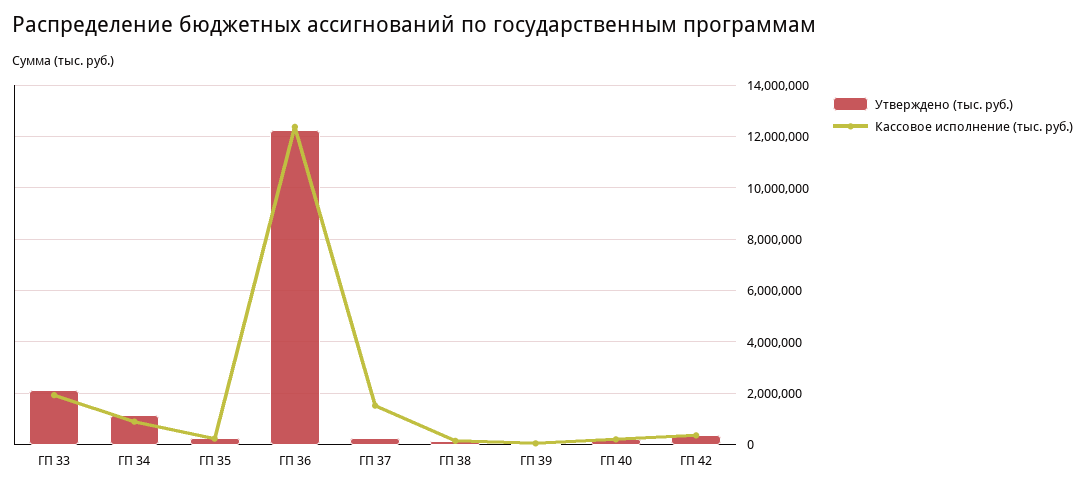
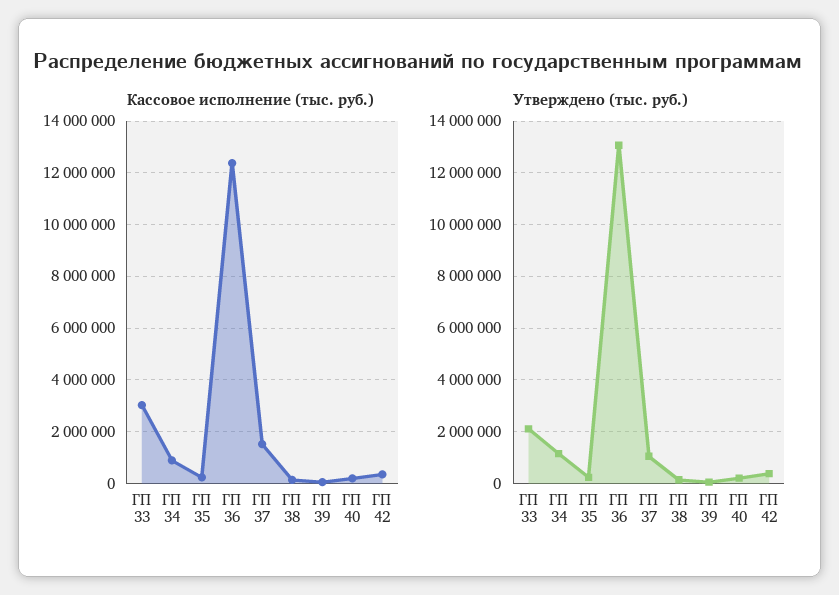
  {
    "Утверждено (тыс. руб.)": {
      "ГП 33": 2000000,
      "ГП 34": 1250000,
      "ГП 35": 250000,
-     "ГП 36": 12250000,
+     "ГП 36": 13000000,
-     "ГП 37": 250000,
+     "ГП 37": 1000000,
      "ГП 38": 250000,
      "ГП 39": 0,
      "ГП 40": 250000,
      "ГП 42": 500000
    },
    "Кассовое исполнение (тыс. руб.)": {
-     "ГП 33": 2000000,
+     "ГП 33": 3000000,
      "ГП 34": 1000000,
      "ГП 35": 250000,
      "ГП 36": 12500000,
      "ГП 37": 1500000,
      "ГП 38": 250000,
      "ГП 39": 0,
      "ГП 40": 250000,
      "ГП 42": 250000
    }
  }

